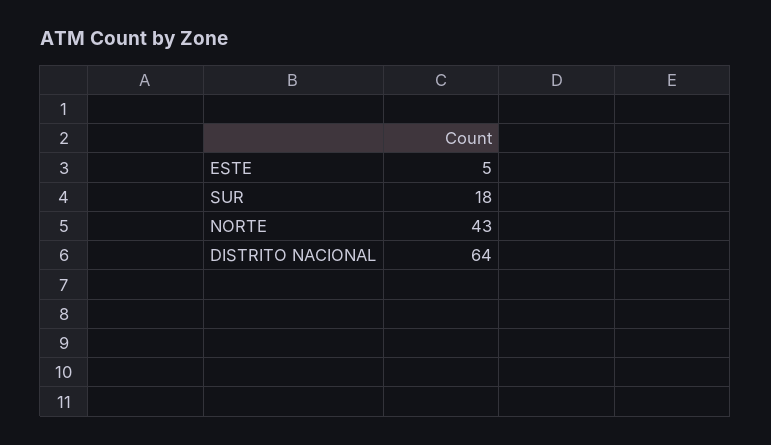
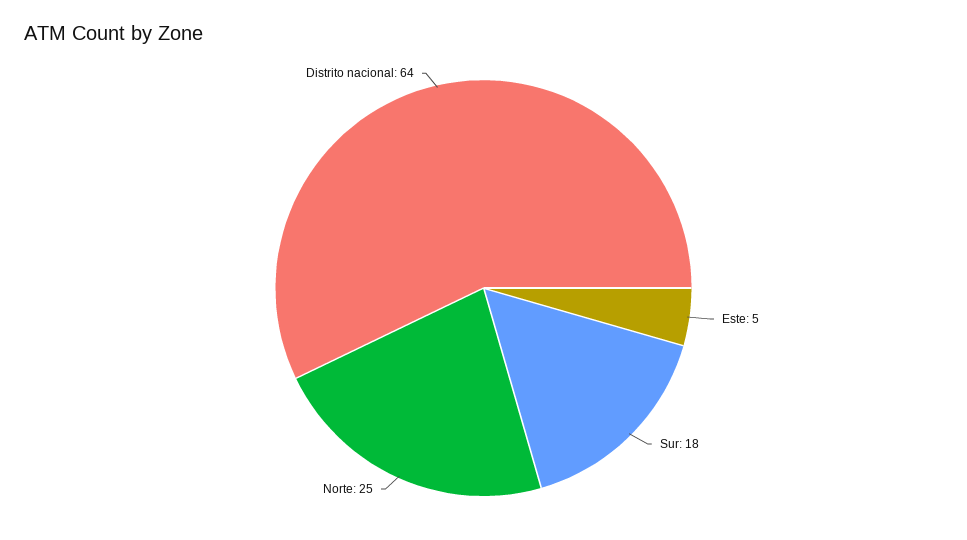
  {
    "ESTE": 5,
    "SUR": 18,
-   "NORTE": 43,
+   "NORTE": 25,
    "DISTRITO NACIONAL": 64
  }

